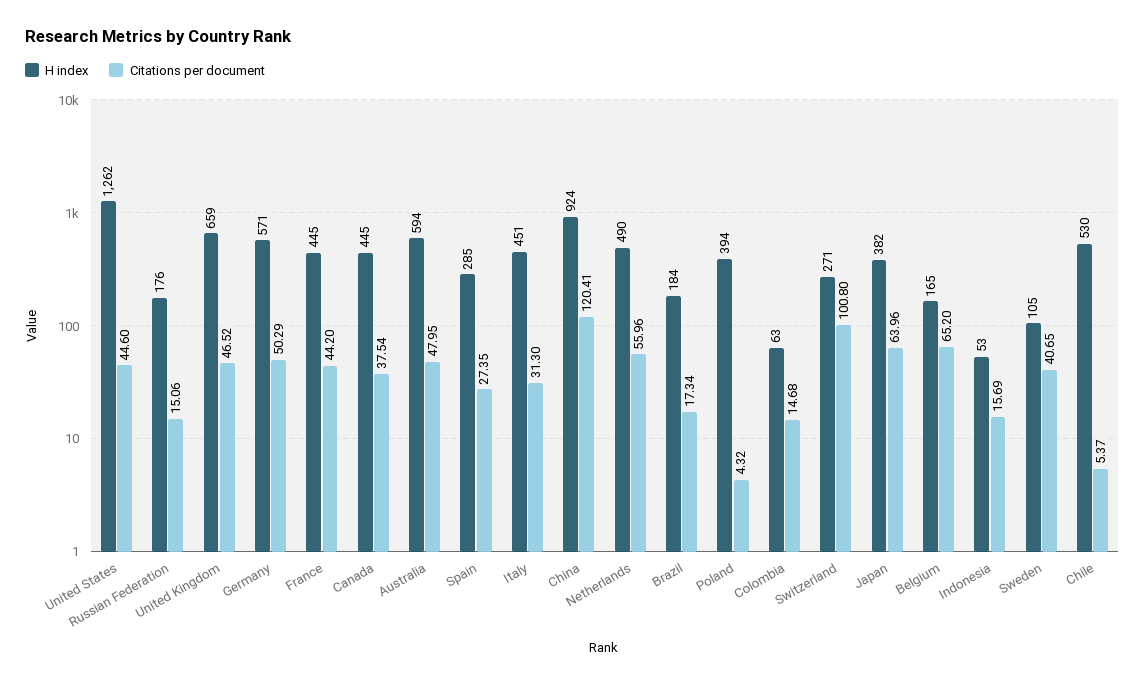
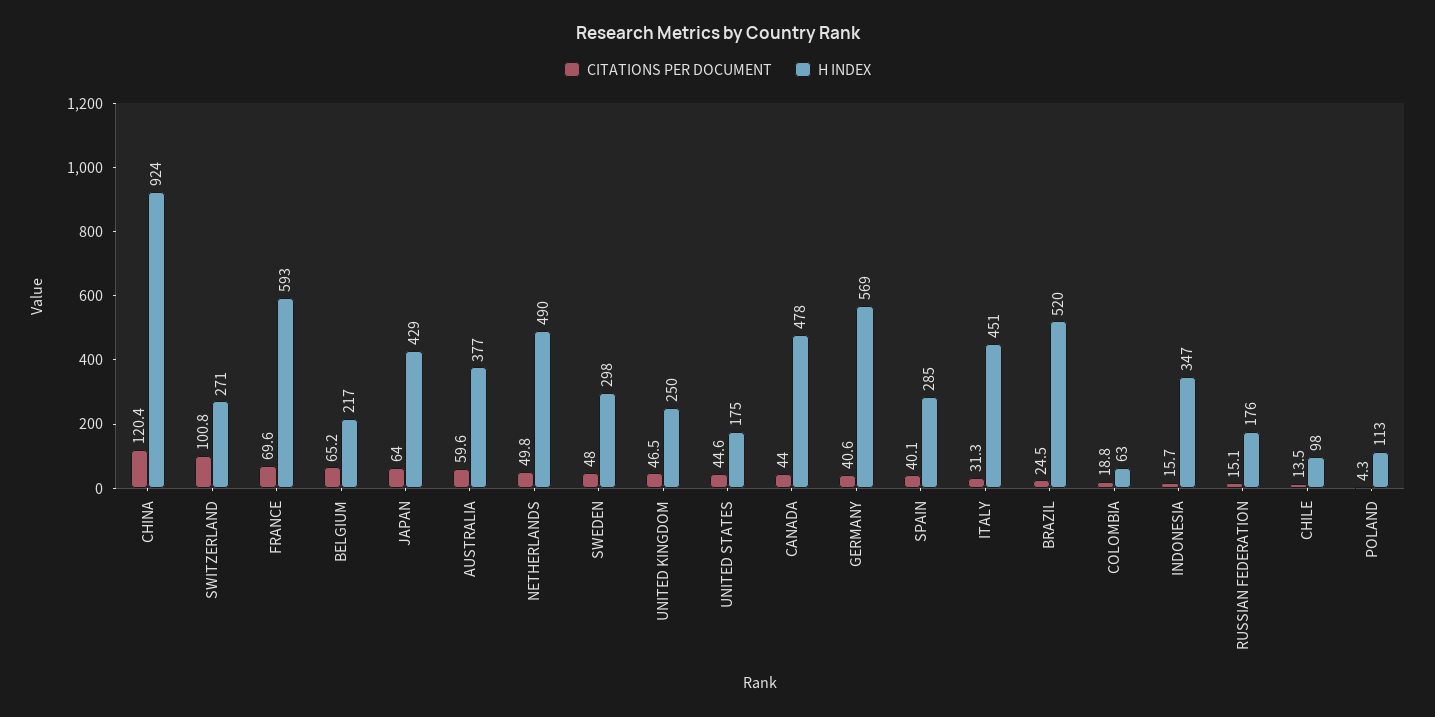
  {
    "H index": {
-     "United States": 1262,
+     "United States": 175,
      "Russian Federation": 176,
-     "United Kingdom": 659,
+     "United Kingdom": 250,
-     "Germany": 571,
+     "Germany": 569,
-     "France": 445,
+     "France": 593,
-     "Canada": 445,
+     "Canada": 478,
-     "Australia": 594,
+     "Australia": 377,
      "Spain": 285,
      "Italy": 451,
      "China": 924,
      "Netherlands": 490,
-     "Brazil": 184,
+     "Brazil": 520,
-     "Poland": 394,
+     "Poland": 113,
      "Colombia": 63,
      "Switzerland": 271,
-     "Japan": 382,
+     "Japan": 429,
-     "Belgium": 165,
+     "Belgium": 217,
-     "Indonesia": 53,
+     "Indonesia": 347,
-     "Sweden": 105,
+     "Sweden": 298,
-     "Chile": 530
+     "Chile": 98
    },
    "Citations per document": {
      "United States": 44.6,
      "Russian Federation": 15.06,
      "United Kingdom": 46.52,
-     "Germany": 50.29,
+     "Germany": 40.6,
-     "France": 44.2,
+     "France": 69.6,
-     "Canada": 37.54,
+     "Canada": 44,
-     "Australia": 47.95,
+     "Australia": 59.6,
-     "Spain": 27.35,
+     "Spain": 40.1,
      "Italy": 31.3,
      "China": 120.41,
-     "Netherlands": 55.96,
+     "Netherlands": 49.8,
-     "Brazil": 17.34,
+     "Brazil": 24.5,
      "Poland": 4.32,
-     "Colombia": 14.68,
+     "Colombia": 18.8,
      "Switzerland": 100.8,
      "Japan": 63.96,
      "Belgium": 65.2,
      "Indonesia": 15.69,
-     "Sweden": 40.65,
+     "Sweden": 48,
-     "Chile": 5.37
+     "Chile": 13.5
    }
  }

